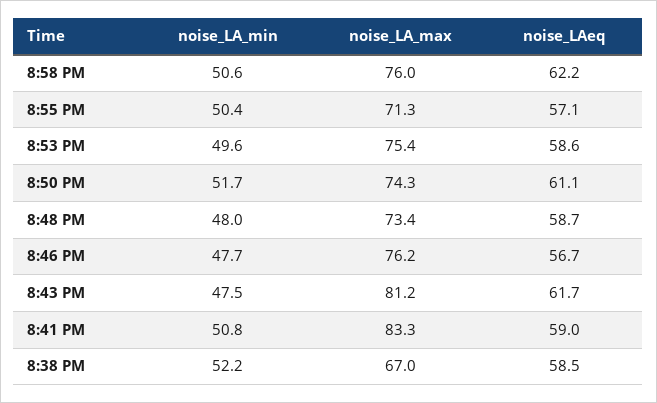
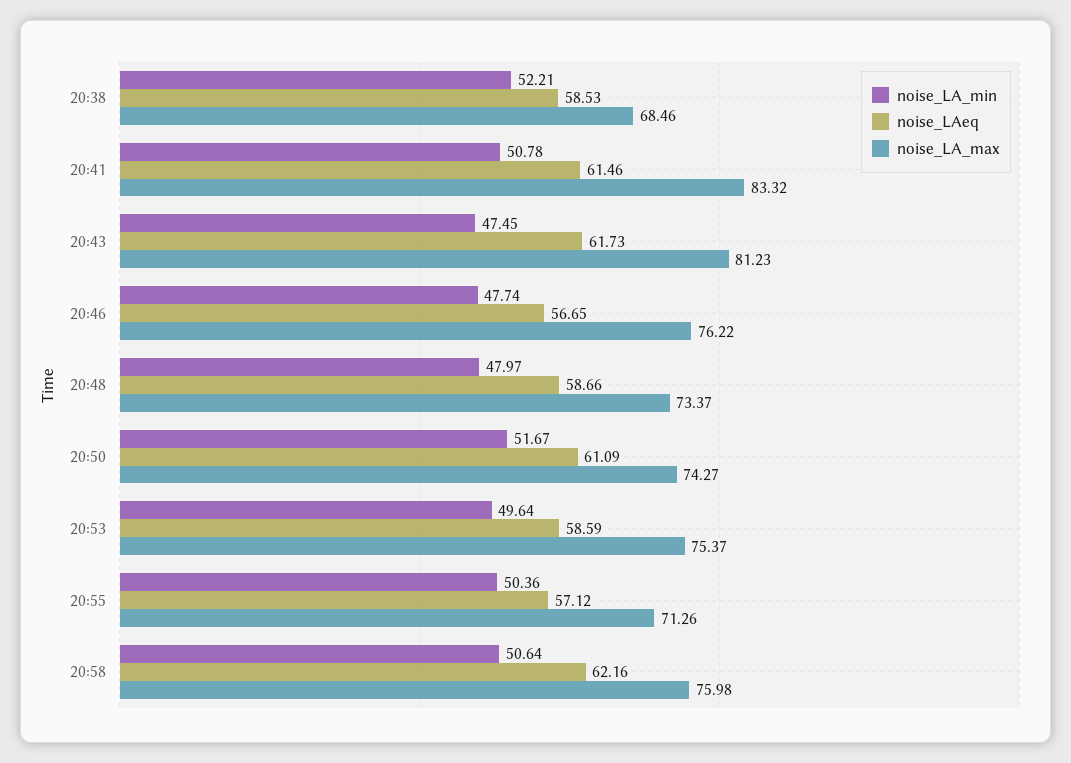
  {
    "noise_LA_min": {
      "8:58 PM": 50.64,
      "8:55 PM": 50.36,
      "8:53 PM": 49.64,
      "8:50 PM": 51.67,
      "8:48 PM": 47.97,
      "8:46 PM": 47.74,
      "8:43 PM": 47.45,
      "8:41 PM": 50.78,
      "8:38 PM": 52.21
    },
    "noise_LA_max": {
      "8:58 PM": 75.98,
      "8:55 PM": 71.26,
      "8:53 PM": 75.37,
      "8:50 PM": 74.27,
      "8:48 PM": 73.37,
      "8:46 PM": 76.22,
      "8:43 PM": 81.23,
      "8:41 PM": 83.32,
-     "8:38 PM": 67
+     "8:38 PM": 68.46
    },
    "noise_LAeq": {
      "8:58 PM": 62.16,
      "8:55 PM": 57.12,
      "8:53 PM": 58.59,
      "8:50 PM": 61.09,
      "8:48 PM": 58.66,
      "8:46 PM": 56.65,
      "8:43 PM": 61.73,
-     "8:41 PM": 59,
+     "8:41 PM": 61.46,
      "8:38 PM": 58.53
    }
  }

